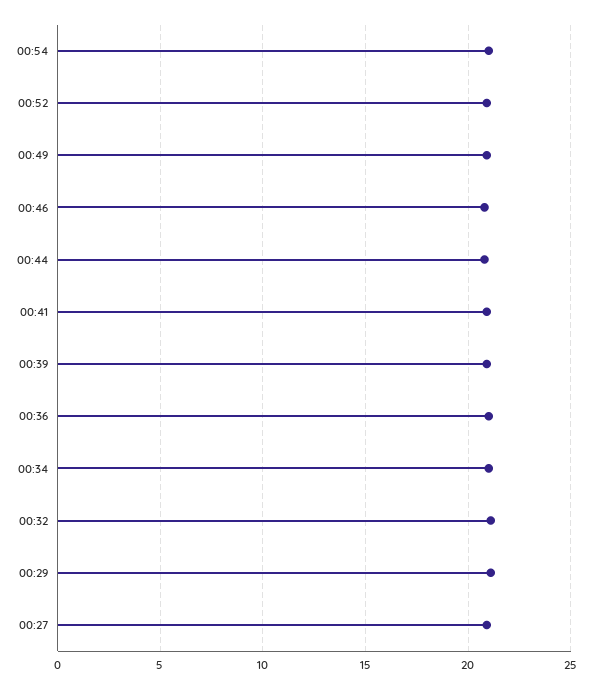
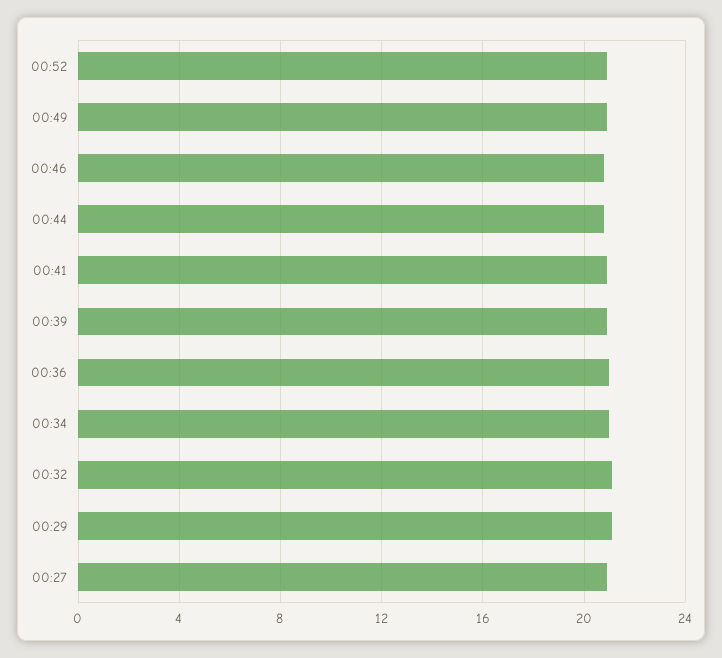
  {
-   "00:54": 21,
    "00:52": 21,
    "00:49": 21,
    "00:46": 21,
    "00:44": 21,
    "00:41": 21,
    "00:39": 21,
    "00:36": 21,
    "00:34": 21,
    "00:32": 21,
    "00:29": 21,
    "00:27": 21
  }

